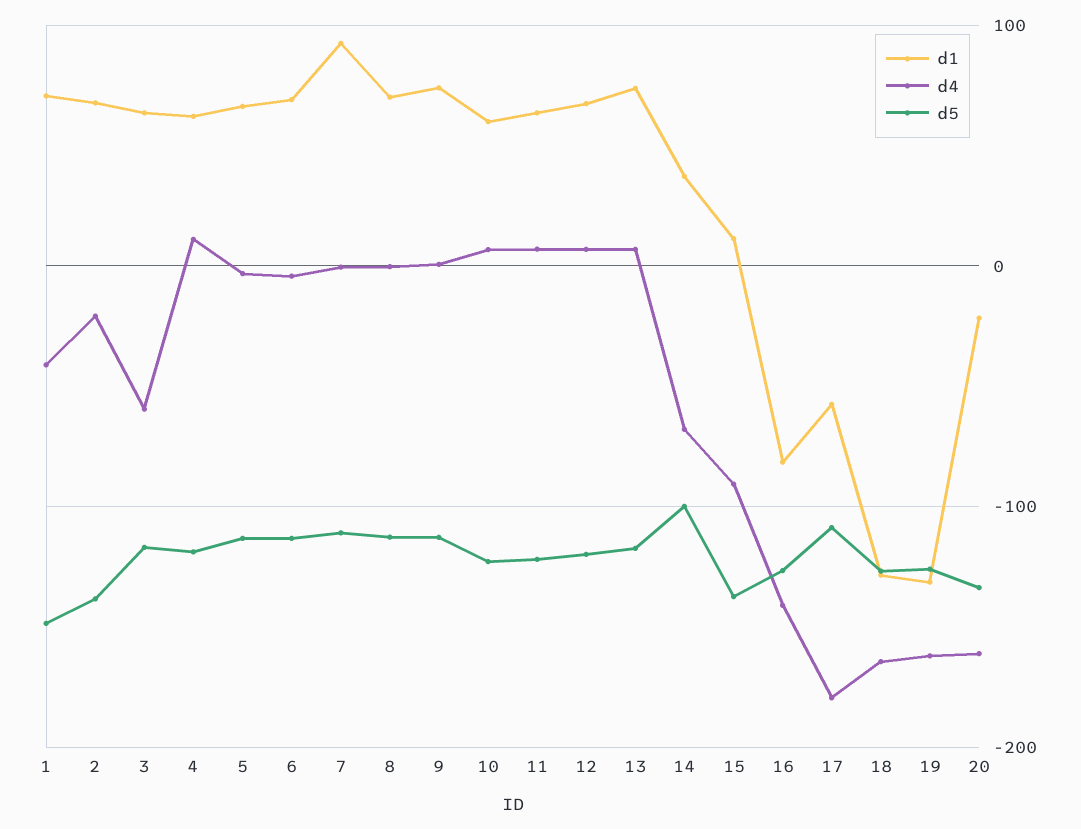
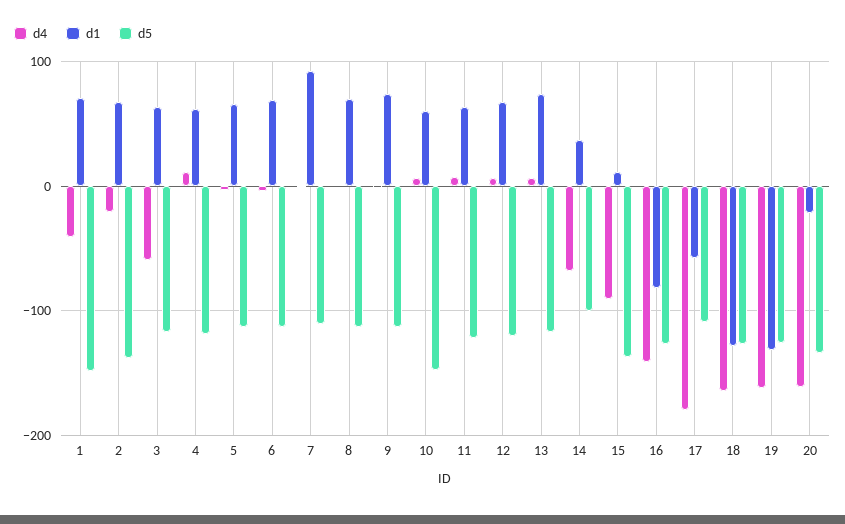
  {
    "d1": {
      "1": 70,
      "2": 70,
      "3": 60,
      "4": 60,
      "5": 70,
      "6": 70,
      "7": 90,
      "8": 70,
      "9": 70,
      "10": 60,
      "11": 60,
      "12": 70,
      "13": 70,
      "14": 40,
      "15": 10,
      "16": -80,
      "17": -60,
      "18": -130,
      "19": -130,
      "20": -20
    },
    "d4": {
      "1": -40,
      "2": -20,
      "3": -60,
      "4": 10,
      "5": 0,
      "6": 0,
      "7": 0,
      "8": 0,
      "9": 0,
      "10": 10,
      "11": 10,
      "12": 10,
      "13": 10,
      "14": -70,
      "15": -90,
      "16": -140,
      "17": -180,
      "18": -160,
      "19": -160,
      "20": -160
    },
    "d5": {
      "1": -150,
      "2": -140,
      "3": -120,
      "4": -120,
      "5": -110,
      "6": -110,
      "7": -110,
      "8": -110,
      "9": -110,
-     "10": -120,
+     "10": -150,
      "11": -120,
      "12": -120,
      "13": -120,
      "14": -100,
      "15": -140,
      "16": -130,
      "17": -110,
      "18": -130,
      "19": -130,
      "20": -130
    }
  }

